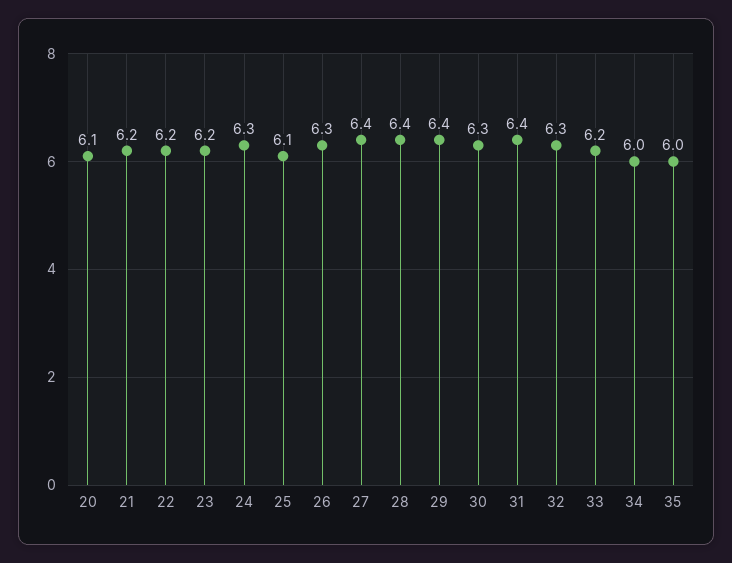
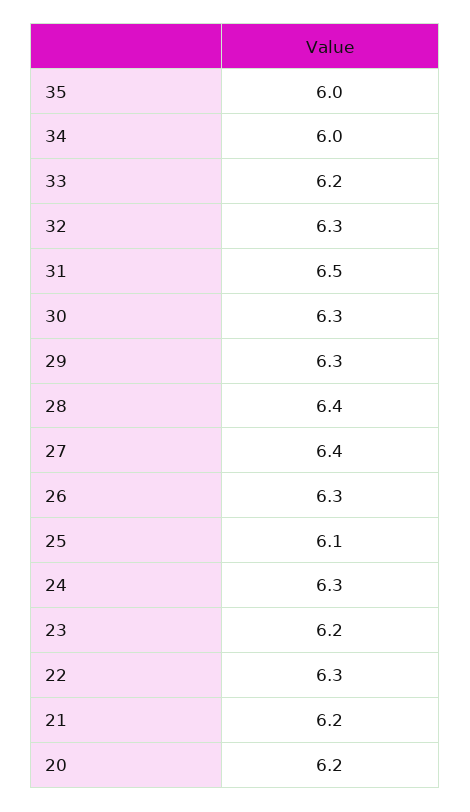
  {
-   "20": 6.1,
+   "20": 6.2,
    "21": 6.2,
-   "22": 6.2,
+   "22": 6.3,
    "23": 6.2,
    "24": 6.3,
    "25": 6.1,
    "26": 6.3,
    "27": 6.4,
    "28": 6.4,
-   "29": 6.4,
+   "29": 6.3,
    "30": 6.3,
-   "31": 6.4,
+   "31": 6.5,
    "32": 6.3,
    "33": 6.2,
    "34": 6,
    "35": 6
  }

